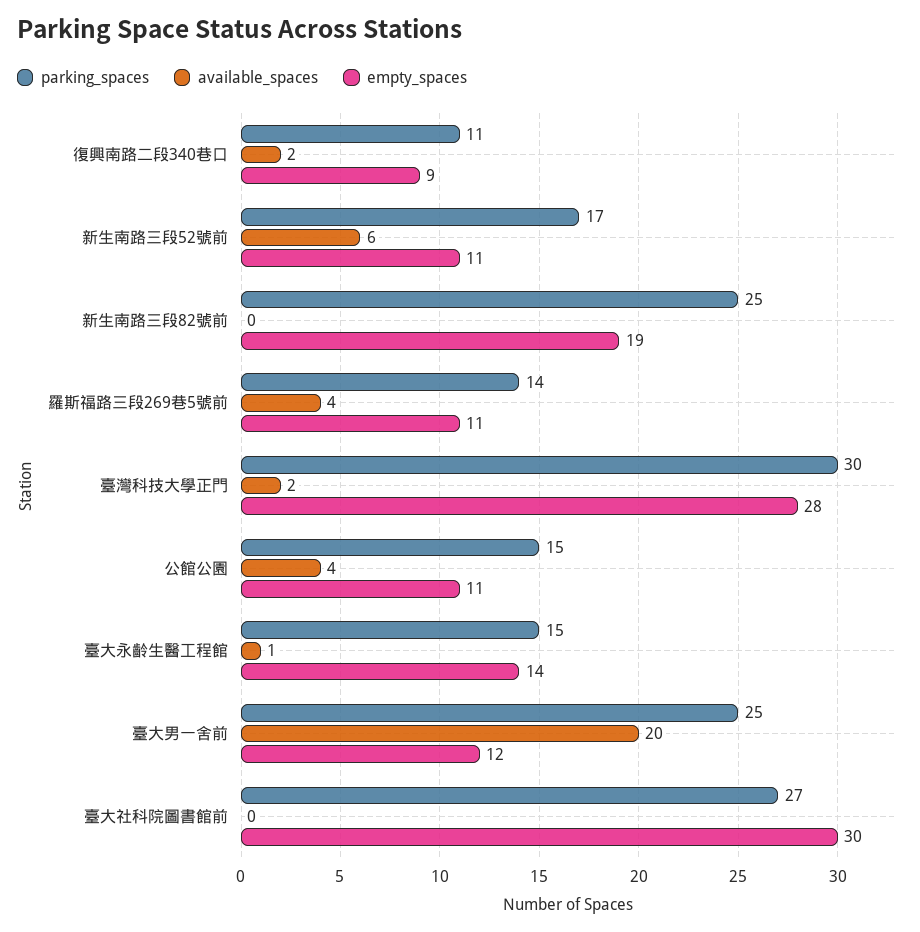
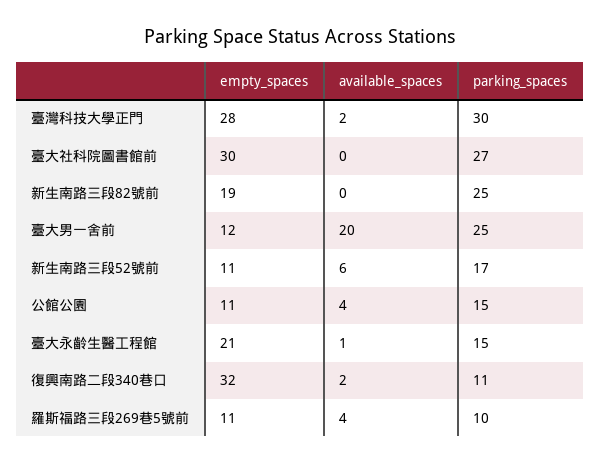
  {
    "parking_spaces": {
      "復興南路二段340巷口": 11,
      "新生南路三段52號前": 17,
      "新生南路三段82號前": 25,
-     "羅斯福路三段269巷5號前": 14,
+     "羅斯福路三段269巷5號前": 10,
      "臺灣科技大學正門": 30,
      "公館公園": 15,
      "臺大永齡生醫工程館": 15,
      "臺大男一舍前": 25,
      "臺大社科院圖書館前": 27
    },
    "available_spaces": {
      "復興南路二段340巷口": 2,
      "新生南路三段52號前": 6,
      "新生南路三段82號前": 0,
      "羅斯福路三段269巷5號前": 4,
      "臺灣科技大學正門": 2,
      "公館公園": 4,
      "臺大永齡生醫工程館": 1,
      "臺大男一舍前": 20,
      "臺大社科院圖書館前": 0
    },
    "empty_spaces": {
-     "復興南路二段340巷口": 9,
+     "復興南路二段340巷口": 32,
      "新生南路三段52號前": 11,
      "新生南路三段82號前": 19,
      "羅斯福路三段269巷5號前": 11,
      "臺灣科技大學正門": 28,
      "公館公園": 11,
-     "臺大永齡生醫工程館": 14,
+     "臺大永齡生醫工程館": 21,
      "臺大男一舍前": 12,
      "臺大社科院圖書館前": 30
    }
  }

